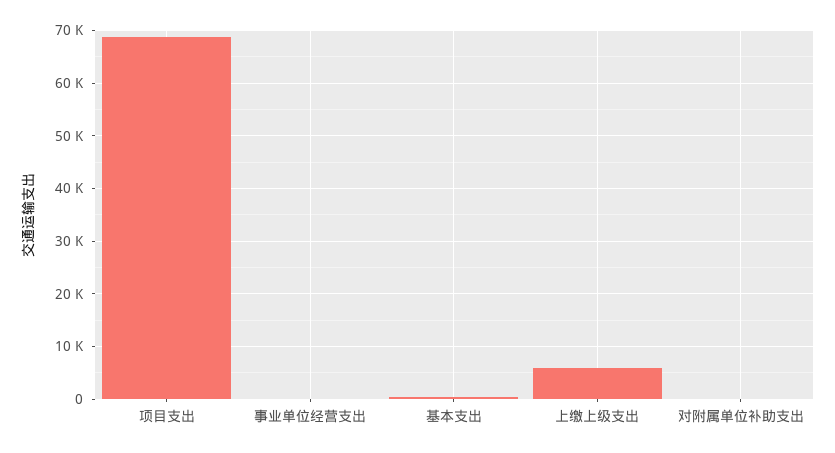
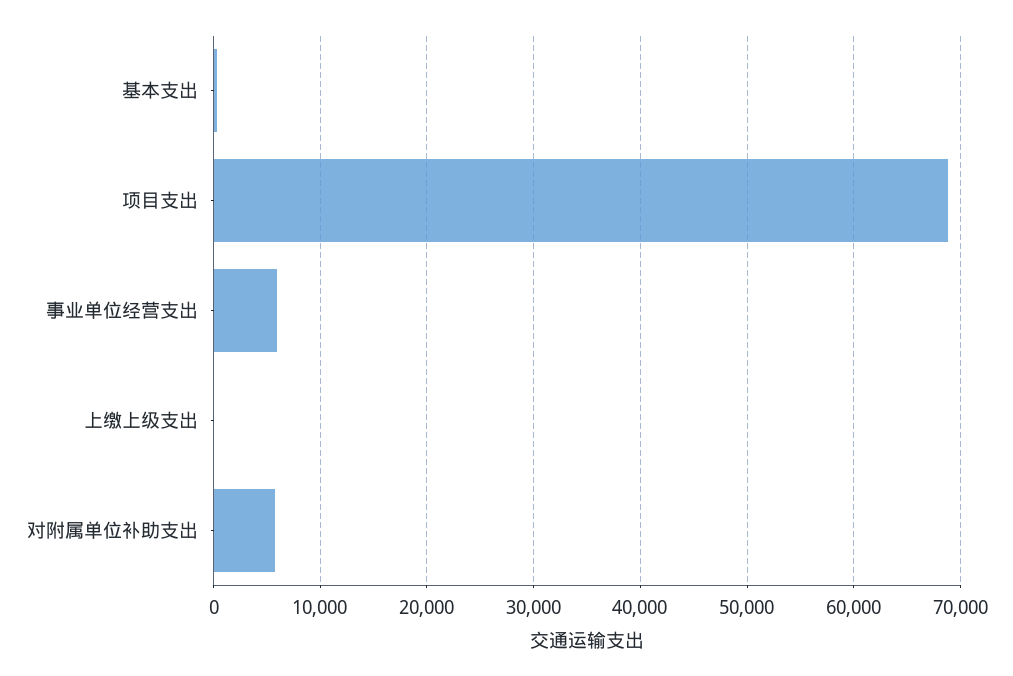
  {
    "项目支出": 69000,
-   "事业单位经营支出": 0,
+   "事业单位经营支出": 6000,
    "基本支出": 0,
-   "上缴上级支出": 6000,
+   "上缴上级支出": 0,
-   "对附属单位补助支出": 0
+   "对附属单位补助支出": 6000
  }

